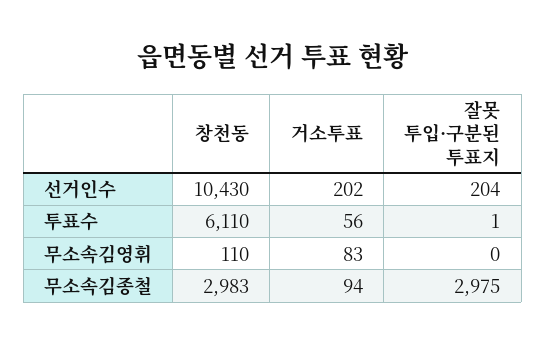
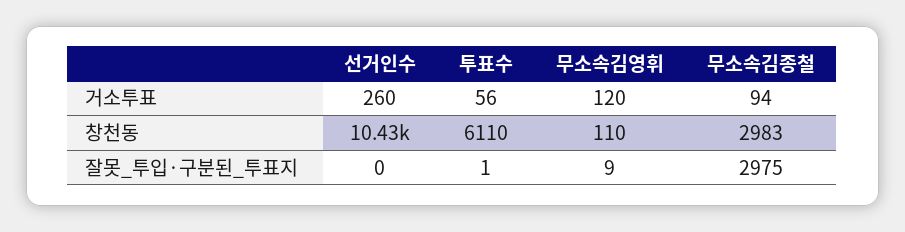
  {
    "창천동": {
      "선거인수": 10430,
      "투표수": 6110,
      "무소속김영휘": 110,
      "무소속김종철": 2983
    },
    "거소투표": {
-     "선거인수": 202,
+     "선거인수": 260,
      "투표수": 56,
-     "무소속김영휘": 83,
+     "무소속김영휘": 120,
      "무소속김종철": 94
    },
    "잘못 투입·구분된 투표지": {
-     "선거인수": 204,
+     "선거인수": 0,
      "투표수": 1,
-     "무소속김영휘": 0,
+     "무소속김영휘": 9,
      "무소속김종철": 2975
    }
  }

